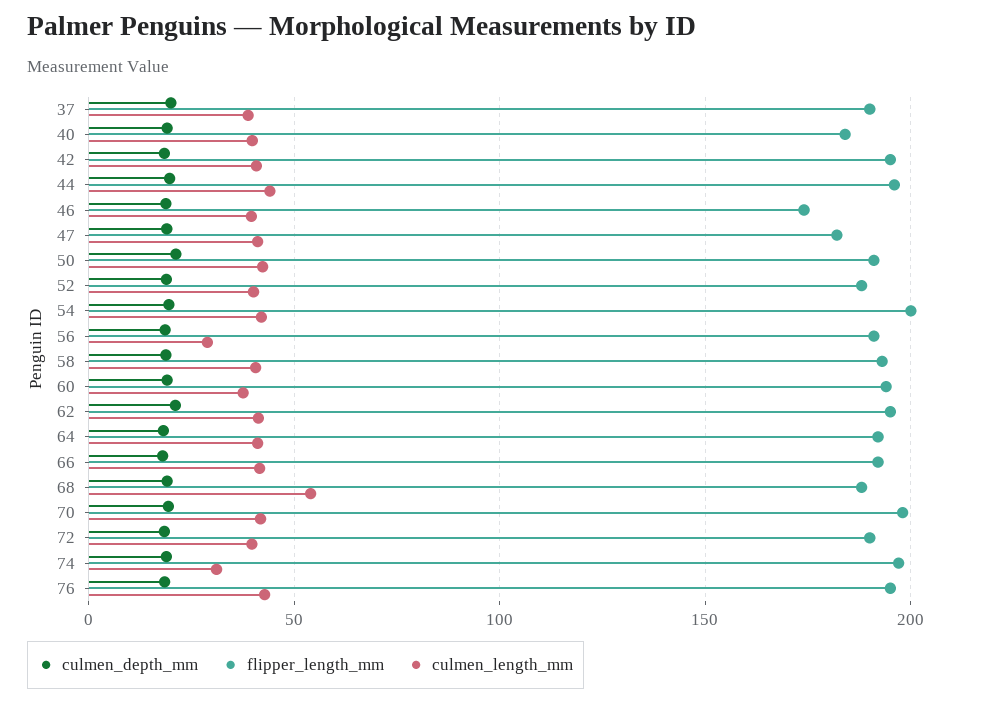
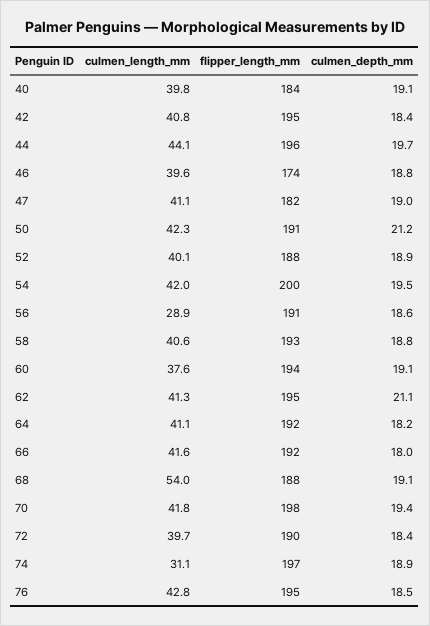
  {
    "culmen_depth_mm": {
-     "37": 20,
      "40": 19.1,
      "42": 18.4,
      "44": 19.7,
      "46": 18.8,
      "47": 19,
      "50": 21.2,
      "52": 18.9,
      "54": 19.5,
      "56": 18.6,
      "58": 18.8,
      "60": 19.1,
      "62": 21.1,
      "64": 18.2,
      "66": 18,
      "68": 19.1,
      "70": 19.4,
      "72": 18.4,
      "74": 18.9,
      "76": 18.5
    },
    "flipper_length_mm": {
-     "37": 190,
      "40": 184,
      "42": 195,
      "44": 196,
      "46": 174,
      "47": 182,
      "50": 191,
      "52": 188,
      "54": 200,
      "56": 191,
      "58": 193,
      "60": 194,
      "62": 195,
      "64": 192,
      "66": 192,
      "68": 188,
      "70": 198,
      "72": 190,
      "74": 197,
      "76": 195
    },
    "culmen_length_mm": {
-     "37": 40,
      "40": 39.8,
      "42": 40.8,
      "44": 44.1,
      "46": 39.6,
      "47": 41.1,
      "50": 42.3,
      "52": 40.1,
      "54": 42,
      "56": 28.9,
      "58": 40.6,
      "60": 37.6,
      "62": 41.3,
      "64": 41.1,
      "66": 41.6,
      "68": 54,
      "70": 41.8,
      "72": 39.7,
      "74": 31.1,
      "76": 42.8
    }
  }

